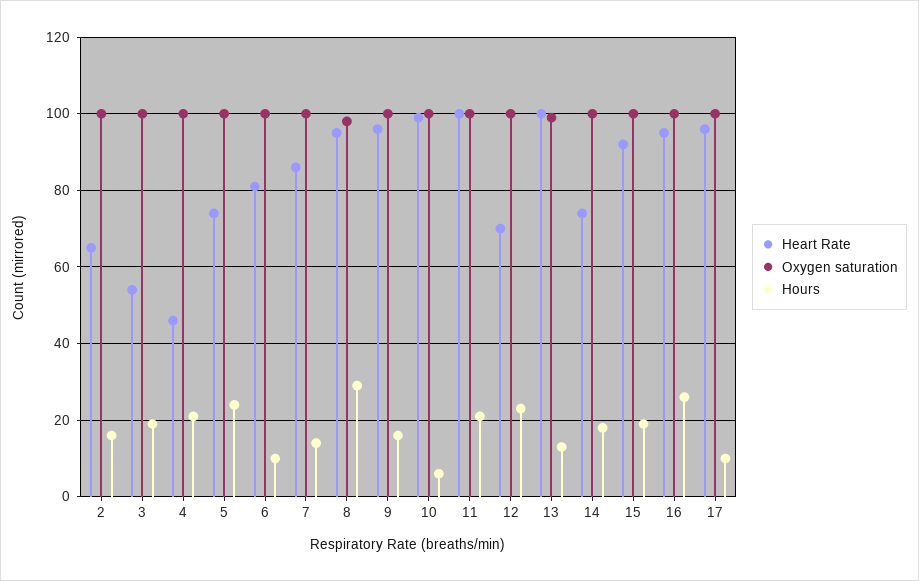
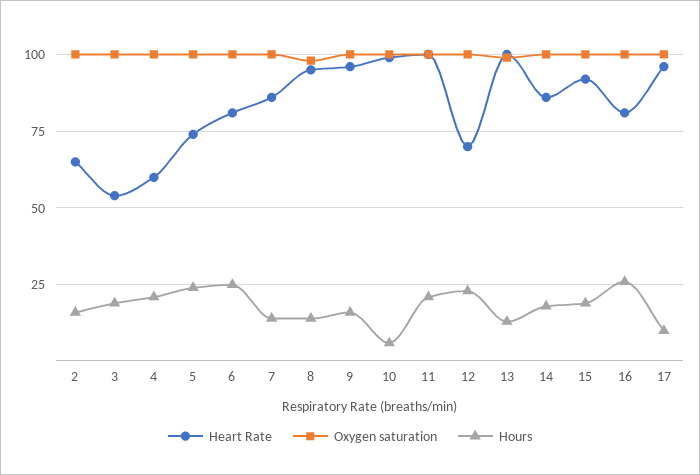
  {
    "Heart Rate": {
      "2": 65,
      "3": 55,
-     "4": 45,
+     "4": 60,
      "5": 75,
      "6": 80,
      "7": 85,
      "8": 95,
      "9": 95,
      "10": 100,
      "11": 100,
      "12": 70,
      "13": 100,
-     "14": 75,
+     "14": 85,
      "15": 90,
-     "16": 95,
+     "16": 80,
      "17": 95
    },
    "Oxygen saturation": {
      "2": 100,
      "3": 100,
      "4": 100,
      "5": 100,
      "6": 100,
      "7": 100,
      "8": 100,
      "9": 100,
      "10": 100,
      "11": 100,
      "12": 100,
      "13": 100,
      "14": 100,
      "15": 100,
      "16": 100,
      "17": 100
    },
    "Hours": {
      "2": 15,
      "3": 20,
      "4": 20,
      "5": 25,
-     "6": 10,
+     "6": 25,
      "7": 15,
-     "8": 30,
+     "8": 15,
      "9": 15,
      "10": 5,
      "11": 20,
      "12": 25,
      "13": 15,
      "14": 20,
      "15": 20,
      "16": 25,
      "17": 10
    }
  }

